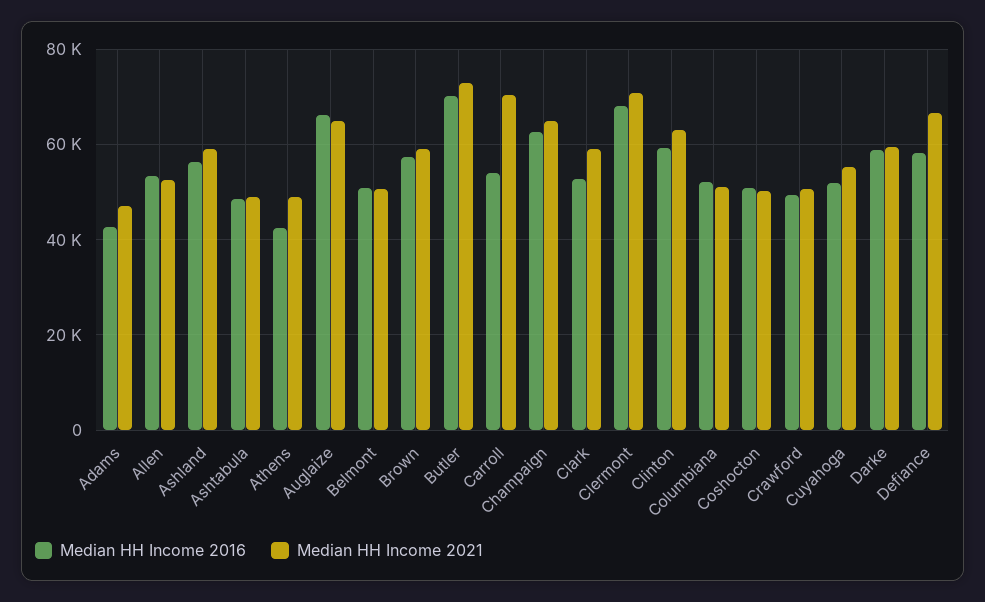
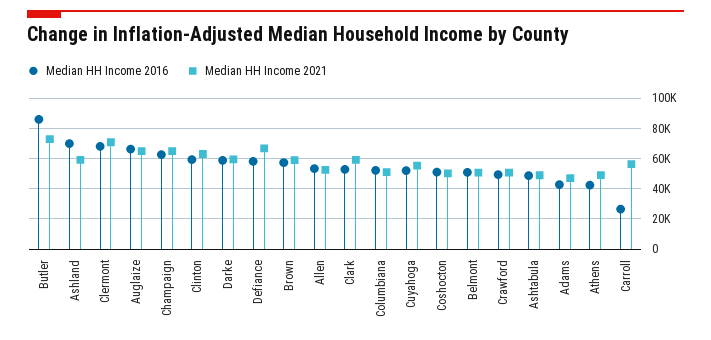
  {
    "Median HH Income 2016": {
      "Adams": 42000,
      "Allen": 54000,
-     "Ashland": 56000,
+     "Ashland": 70000,
      "Ashtabula": 48000,
      "Athens": 42000,
      "Auglaize": 66000,
      "Belmont": 50000,
      "Brown": 58000,
-     "Butler": 70000,
+     "Butler": 85000,
-     "Carroll": 54000,
+     "Carroll": 25000,
      "Champaign": 62000,
      "Clark": 52000,
      "Clermont": 68000,
      "Clinton": 60000,
      "Columbiana": 52000,
      "Coshocton": 50000,
      "Crawford": 50000,
      "Cuyahoga": 52000,
      "Darke": 58000,
      "Defiance": 58000
    },
    "Median HH Income 2021": {
      "Adams": 48000,
      "Allen": 52000,
      "Ashland": 60000,
      "Ashtabula": 48000,
      "Athens": 50000,
      "Auglaize": 64000,
      "Belmont": 50000,
      "Brown": 58000,
      "Butler": 72000,
-     "Carroll": 70000,
+     "Carroll": 55000,
      "Champaign": 64000,
      "Clark": 60000,
      "Clermont": 70000,
      "Clinton": 62000,
      "Columbiana": 52000,
      "Coshocton": 50000,
      "Crawford": 50000,
      "Cuyahoga": 56000,
      "Darke": 60000,
      "Defiance": 66000
    }
  }

